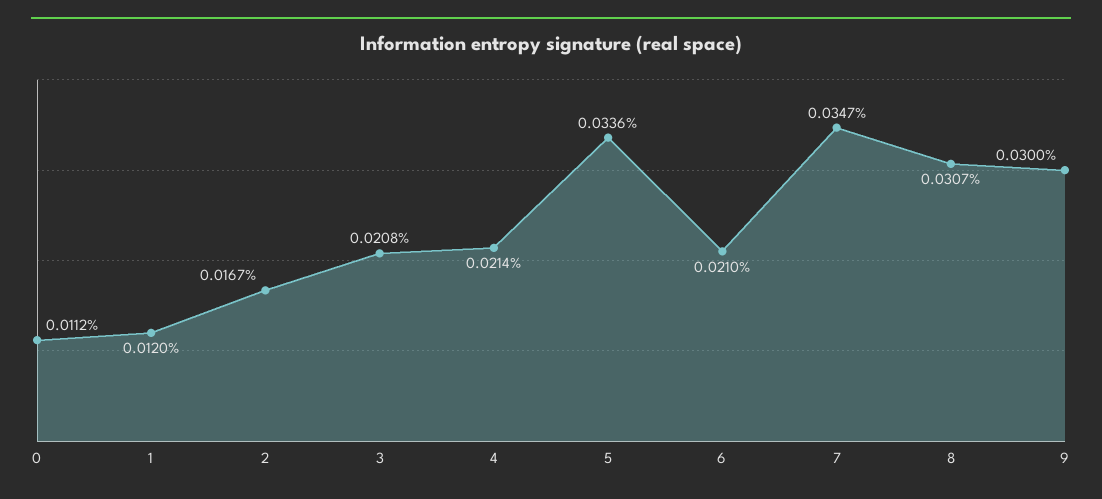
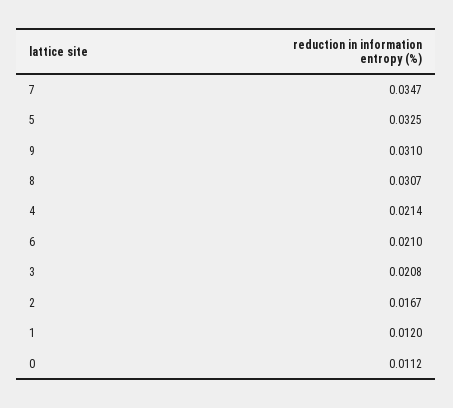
  {
    "0": 0.0112,
    "1": 0.012,
    "2": 0.0167,
    "3": 0.0208,
    "4": 0.0214,
-   "5": 0.0336,
+   "5": 0.0325,
    "6": 0.021,
    "7": 0.0347,
    "8": 0.0307,
-   "9": 0.03
+   "9": 0.031
  }

